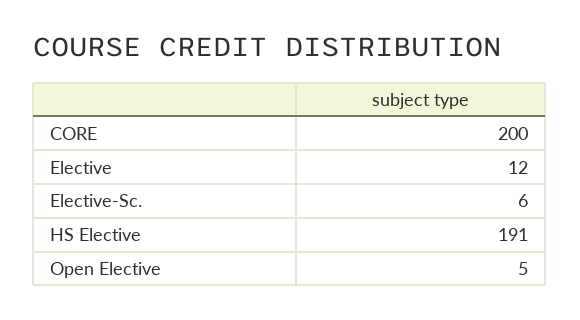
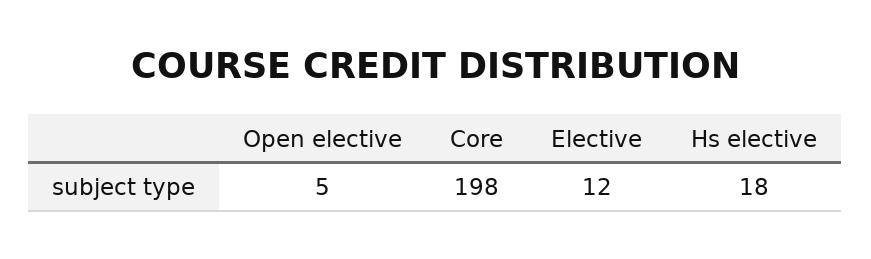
  {
-   "CORE": 200,
+   "CORE": 198,
    "Elective": 12,
-   "Elective-Sc.": 6,
-   "HS Elective": 191,
+   "HS Elective": 18,
    "Open Elective": 5
  }

